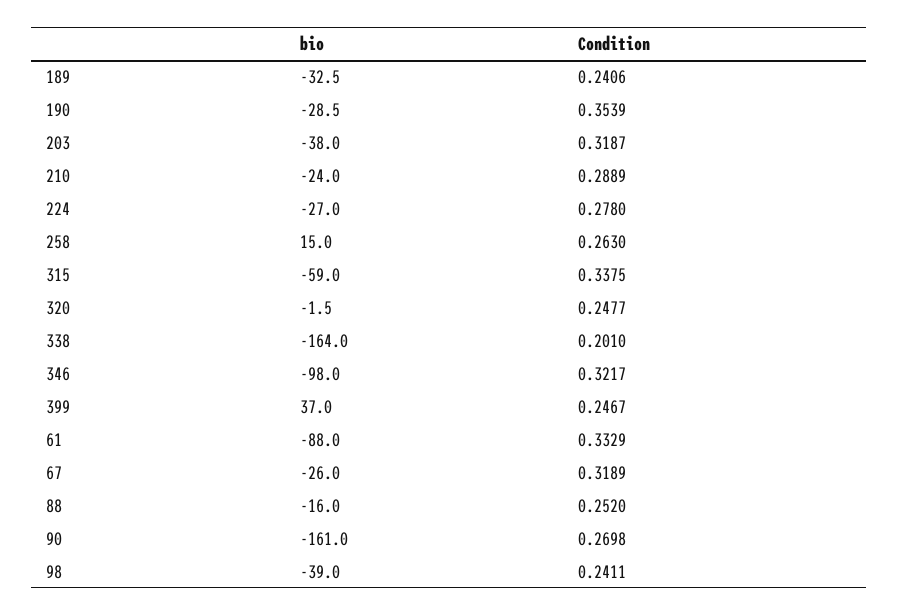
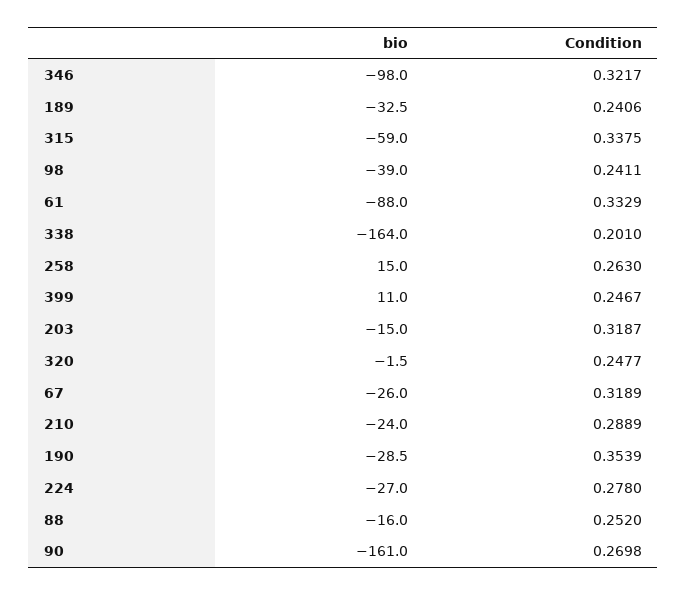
  {
    "bio": {
      "189": -32.5,
      "190": -28.5,
-     "203": -38,
+     "203": -15,
      "210": -24,
      "224": -27,
      "258": 15,
      "315": -59,
      "320": -1.5,
      "338": -164,
      "346": -98,
-     "399": 37,
+     "399": 11,
      "61": -88,
      "67": -26,
      "88": -16,
      "90": -161,
      "98": -39
    },
    "Condition": {
      "189": 0.2406,
      "190": 0.3539,
      "203": 0.3187,
      "210": 0.2889,
      "224": 0.278,
      "258": 0.263,
      "315": 0.3375,
      "320": 0.2477,
      "338": 0.201,
      "346": 0.3217,
      "399": 0.2467,
      "61": 0.3329,
      "67": 0.3189,
      "88": 0.252,
      "90": 0.2698,
      "98": 0.2411
    }
  }

